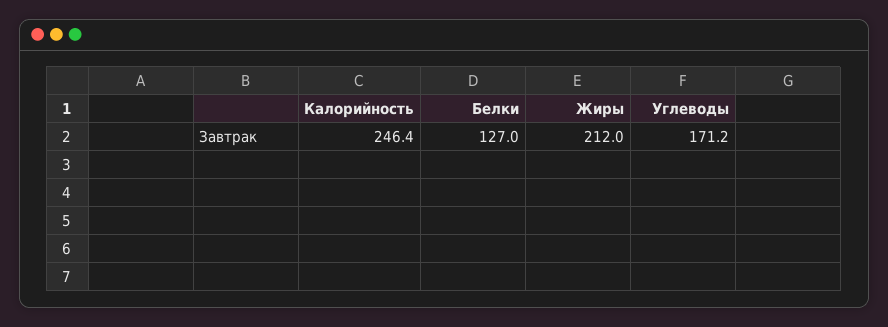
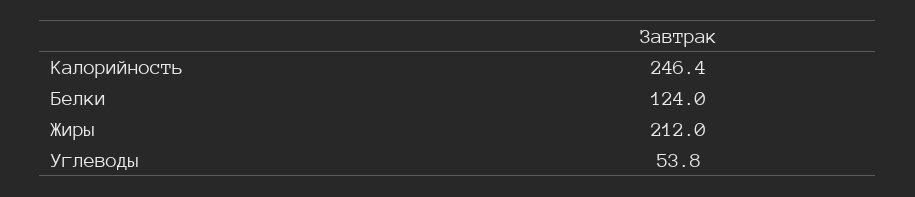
  {
    "Калорийность": 246.4,
-   "Белки": 127,
+   "Белки": 124,
    "Жиры": 212,
-   "Углеводы": 171.2
+   "Углеводы": 53.8
  }

